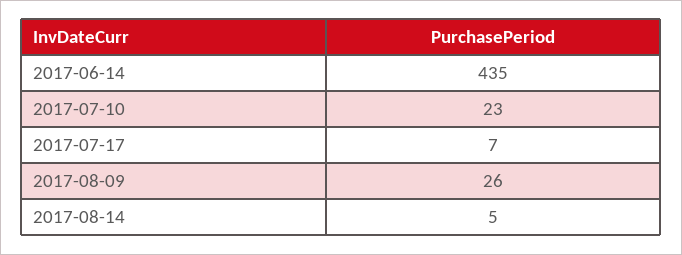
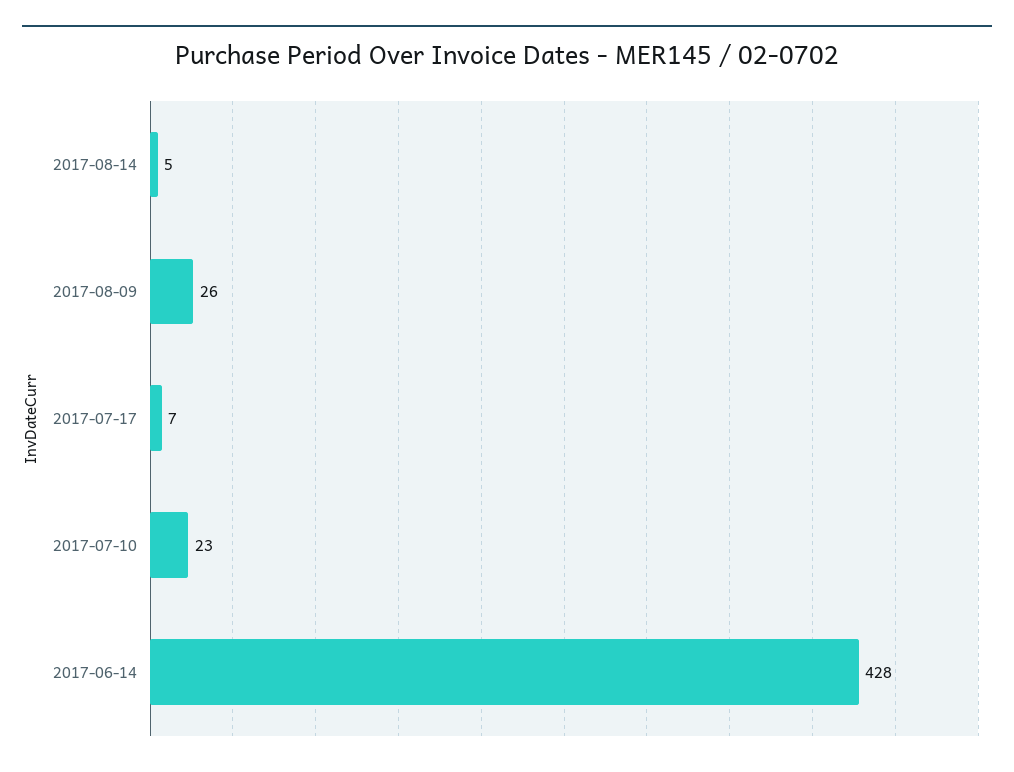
  {
-   "2017-06-14": 435,
+   "2017-06-14": 428,
    "2017-07-10": 23,
    "2017-07-17": 7,
    "2017-08-09": 26,
    "2017-08-14": 5
  }

